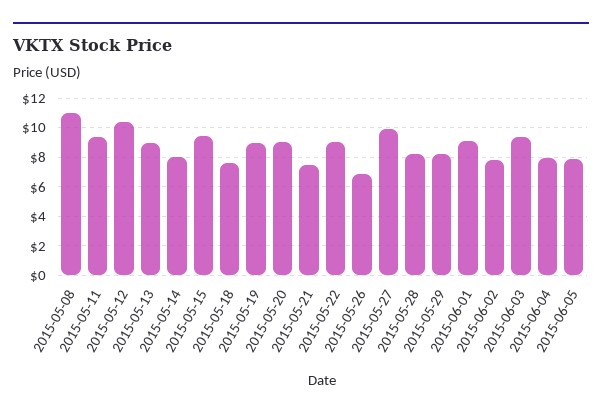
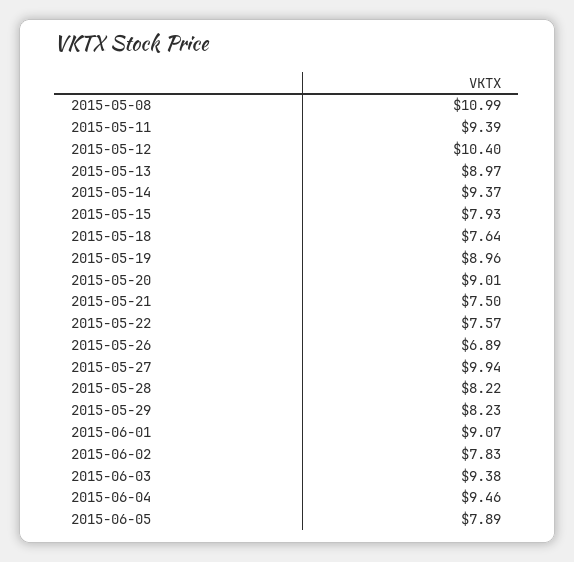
  {
    "2015-05-08": 10.99,
    "2015-05-11": 9.39,
    "2015-05-12": 10.4,
    "2015-05-13": 8.97,
-   "2015-05-14": 8,
+   "2015-05-14": 9.37,
-   "2015-05-15": 9.5,
+   "2015-05-15": 7.93,
    "2015-05-18": 7.64,
    "2015-05-19": 8.96,
    "2015-05-20": 9.01,
    "2015-05-21": 7.5,
-   "2015-05-22": 9,
+   "2015-05-22": 7.57,
    "2015-05-26": 6.89,
    "2015-05-27": 9.94,
    "2015-05-28": 8.22,
    "2015-05-29": 8.23,
    "2015-06-01": 9.07,
    "2015-06-02": 7.83,
    "2015-06-03": 9.38,
-   "2015-06-04": 8,
+   "2015-06-04": 9.46,
    "2015-06-05": 7.89
  }

